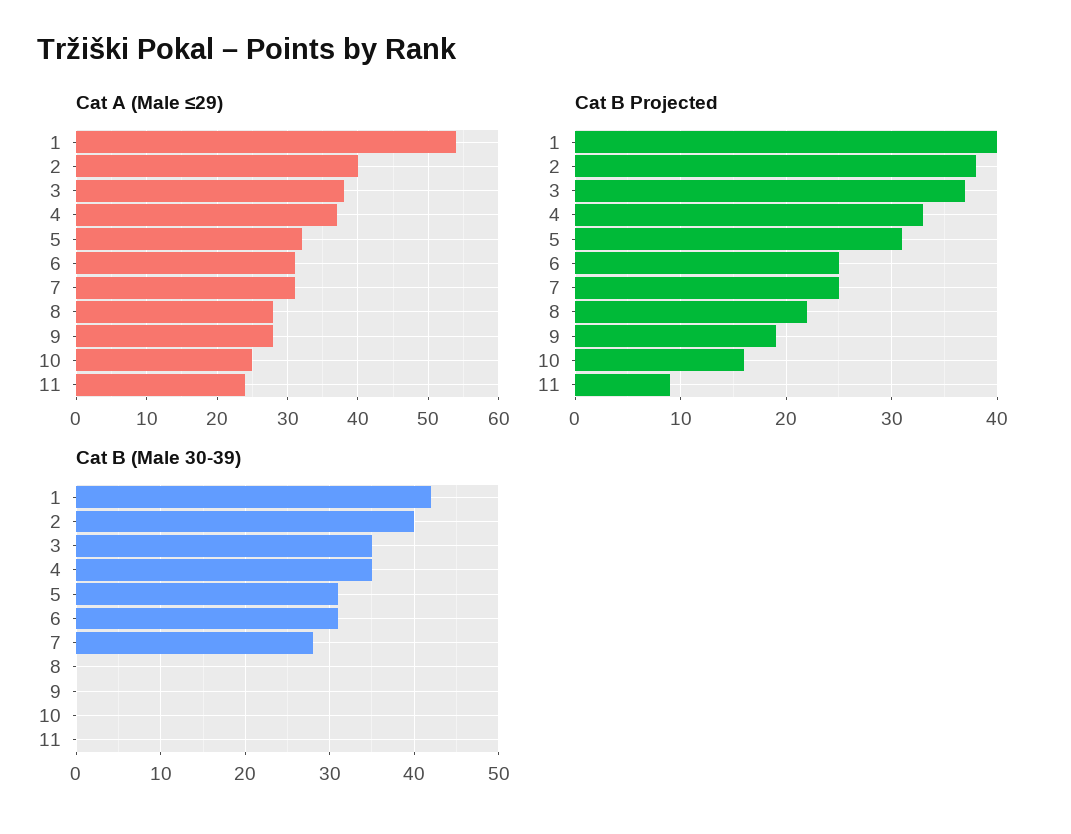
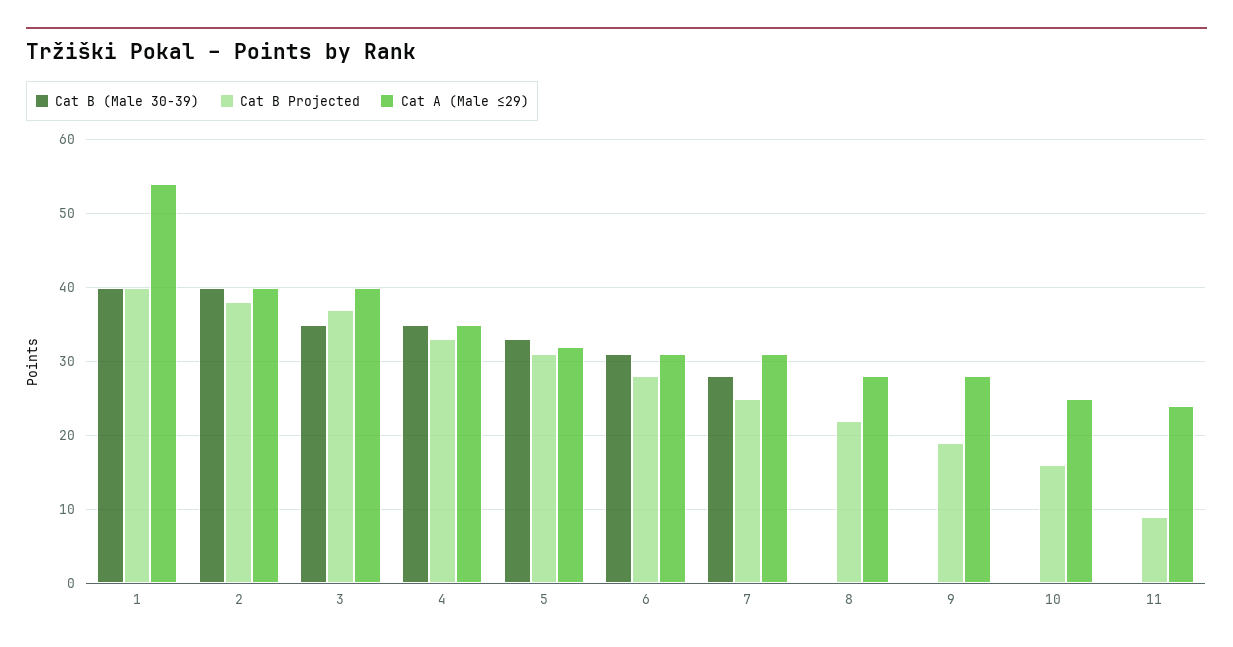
  {
    "Cat A (Male ≤29)": {
      "1": 54,
      "2": 40,
-     "3": 38,
+     "3": 40,
-     "4": 37,
+     "4": 35,
      "5": 32,
      "6": 31,
      "7": 31,
      "8": 28,
      "9": 28,
      "10": 25,
      "11": 24
    },
    "Cat B Projected": {
      "1": 40,
      "2": 38,
      "3": 37,
      "4": 33,
      "5": 31,
-     "6": 25,
+     "6": 28,
      "7": 25,
      "8": 22,
      "9": 19,
      "10": 16,
      "11": 9
    },
    "Cat B (Male 30-39)": {
-     "1": 42,
+     "1": 40,
      "2": 40,
      "3": 35,
      "4": 35,
-     "5": 31,
+     "5": 33,
      "6": 31,
      "7": 28,
      "8": 0,
      "9": 0,
      "10": 0,
      "11": 0
    }
  }

